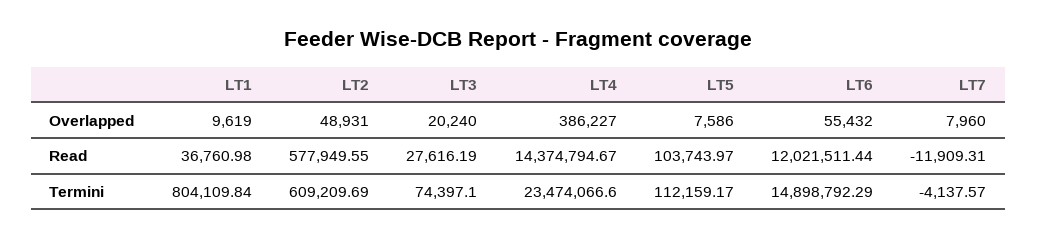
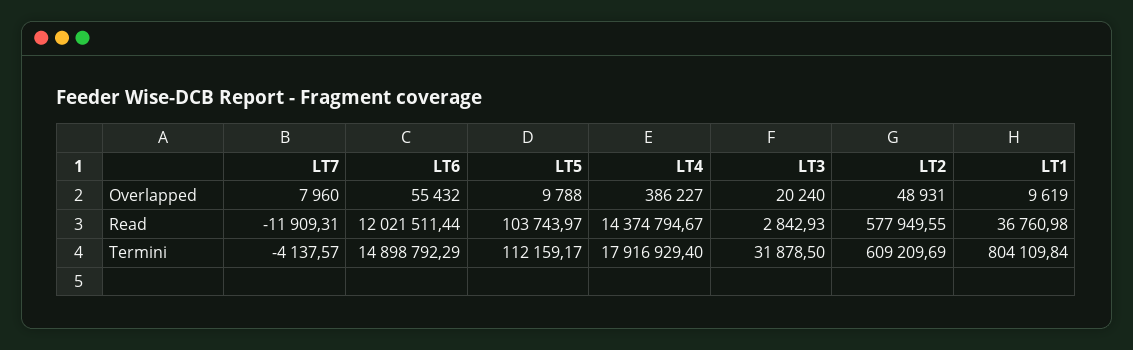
  {
    "LT1": {
      "Overlapped": 9619,
      "Read": 36760.98,
      "Termini": 804109.84
    },
    "LT2": {
      "Overlapped": 48931,
      "Read": 577949.55,
      "Termini": 609209.69
    },
    "LT3": {
      "Overlapped": 20240,
-     "Read": 27616.19,
+     "Read": 2842.93,
-     "Termini": 74397.1
+     "Termini": 31878.5
    },
    "LT4": {
      "Overlapped": 386227,
      "Read": 14374794.67,
-     "Termini": 23474066.6
+     "Termini": 17916929.4
    },
    "LT5": {
-     "Overlapped": 7586,
+     "Overlapped": 9788,
      "Read": 103743.97,
      "Termini": 112159.17
    },
    "LT6": {
      "Overlapped": 55432,
      "Read": 12021511.44,
      "Termini": 14898792.29
    },
    "LT7": {
      "Overlapped": 7960,
      "Read": -11909.31,
      "Termini": -4137.57
    }
  }

